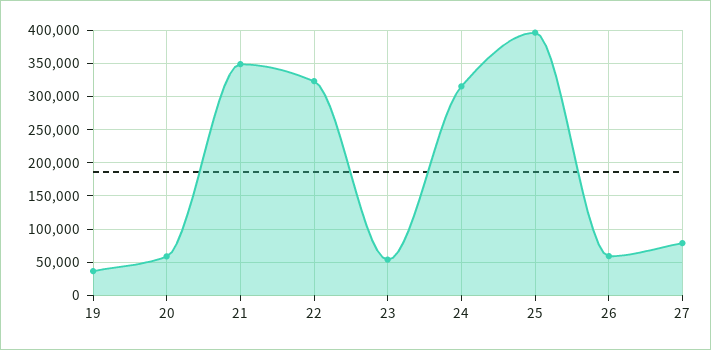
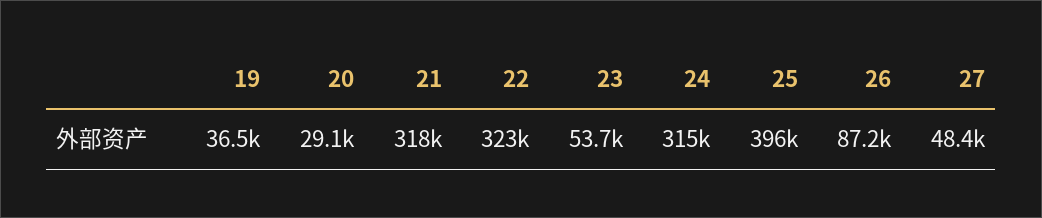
  {
    "19": 36500,
-   "20": 60000,
+   "20": 29100,
-   "21": 350000,
+   "21": 318000,
    "22": 323000,
    "23": 53700,
    "24": 315000,
    "25": 396000,
-   "26": 60000,
+   "26": 87200,
-   "27": 80000
+   "27": 48400
  }

